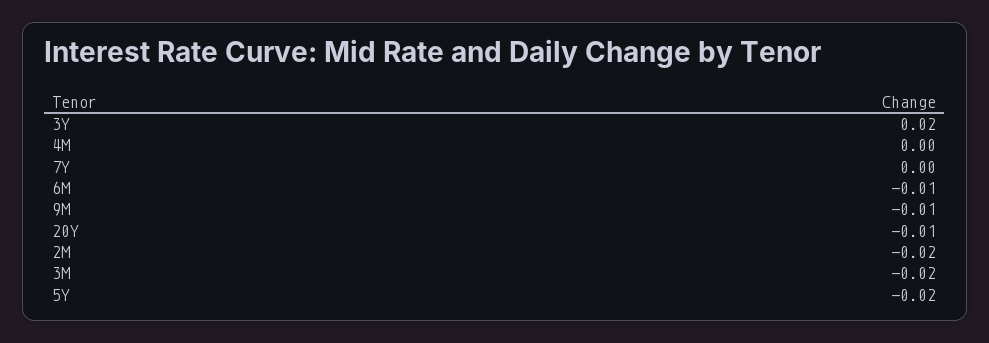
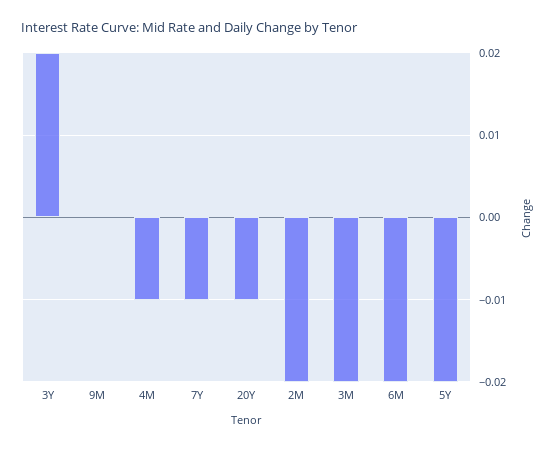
  {
    "3Y": 0.02,
-   "4M": 0,
+   "4M": -0.01,
-   "7Y": 0,
+   "7Y": -0.01,
-   "6M": -0.01,
+   "6M": -0.02,
-   "9M": -0.01,
+   "9M": 0,
    "20Y": -0.01,
    "2M": -0.02,
    "3M": -0.02,
    "5Y": -0.02
  }

